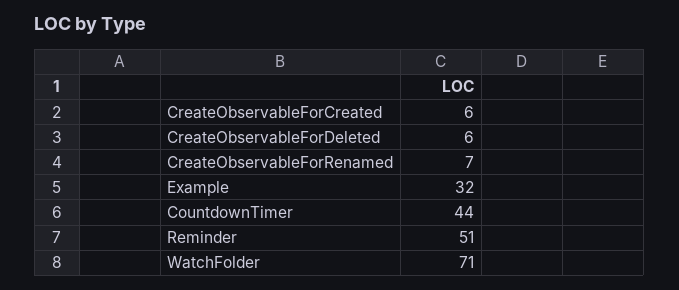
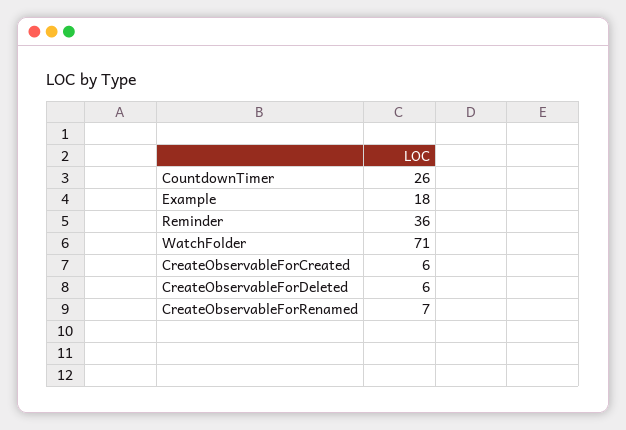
  {
    "CreateObservableForCreated": 6,
    "CreateObservableForDeleted": 6,
    "CreateObservableForRenamed": 7,
-   "Example": 32,
+   "Example": 18,
-   "CountdownTimer": 44,
+   "CountdownTimer": 26,
-   "Reminder": 51,
+   "Reminder": 36,
    "WatchFolder": 71
  }

